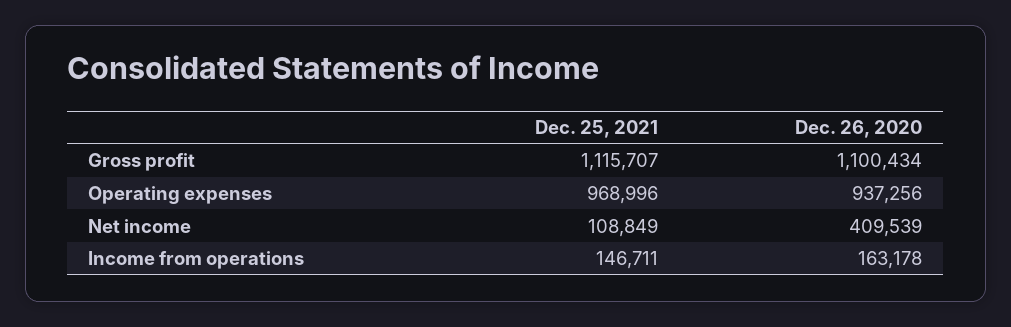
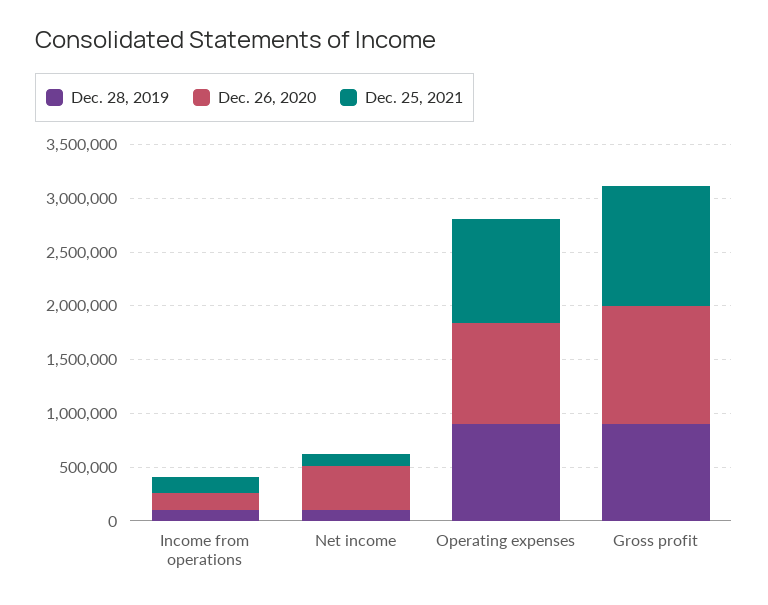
  {
    "Dec. 25, 2021": {
      "Gross profit": 1115707,
      "Operating expenses": 968996,
      "Net income": 108849,
      "Income from operations": 146711
    },
    "Dec. 26, 2020": {
      "Gross profit": 1100434,
      "Operating expenses": 937256,
      "Net income": 409539,
      "Income from operations": 163178
-   }
+   },
+   "Dec. 28, 2019": {
+     "Income from operations": 100000,
+     "Net income": 100000,
+     "Operating expenses": 900000,
+     "Gross profit": 900000
+   }
  }

